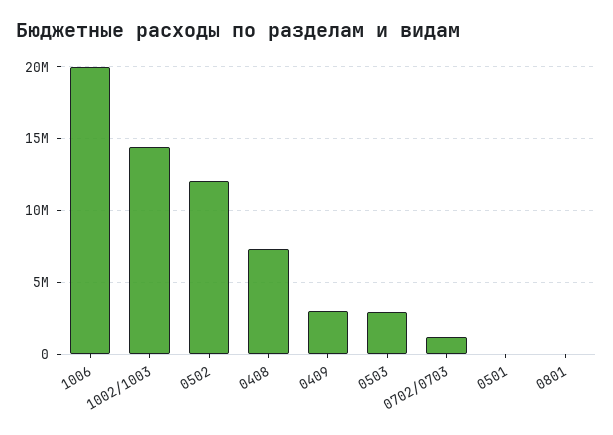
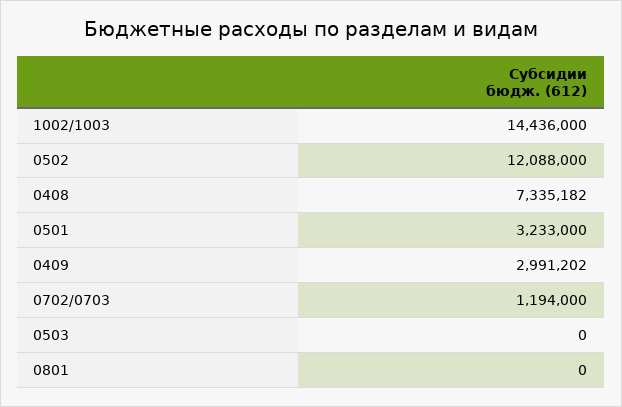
  {
-   "1006": 20000000,
    "1002/1003": 14436000,
    "0502": 12088000,
    "0408": 7335182,
    "0409": 2991202,
-   "0503": 3000000,
+   "0503": 0,
    "0702/0703": 1194000,
-   "0501": 0,
+   "0501": 3233000,
    "0801": 0
  }

